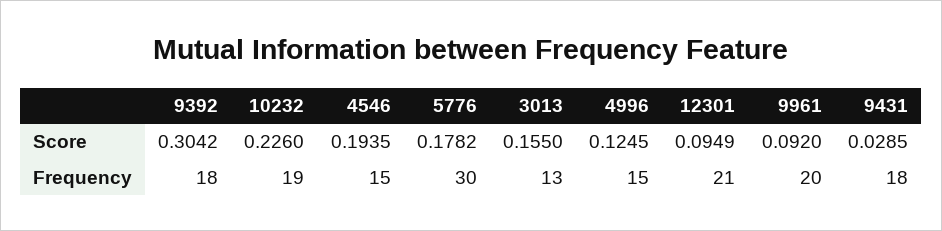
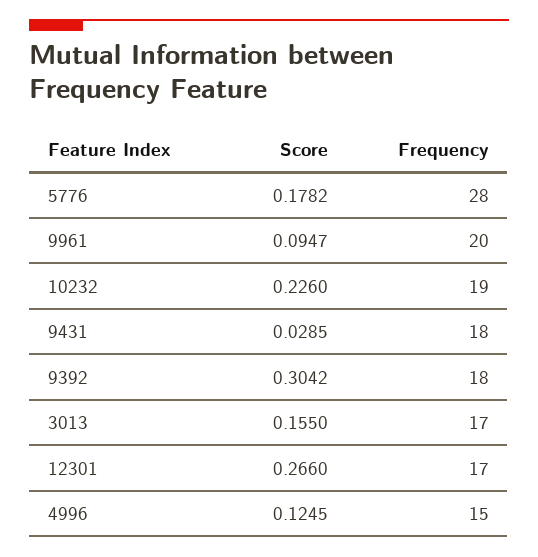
  {
    "9392": {
      "Score": 0.3042,
      "Frequency": 18
    },
    "10232": {
      "Score": 0.226,
      "Frequency": 19
    },
-   "4546": {
-     "Score": 0.1935,
-     "Frequency": 15
-   },
    "5776": {
      "Score": 0.1782,
-     "Frequency": 30
+     "Frequency": 28
    },
    "3013": {
      "Score": 0.155,
-     "Frequency": 13
+     "Frequency": 17
    },
    "4996": {
      "Score": 0.1245,
      "Frequency": 15
    },
    "12301": {
-     "Score": 0.0949,
+     "Score": 0.266,
-     "Frequency": 21
+     "Frequency": 17
    },
    "9961": {
-     "Score": 0.092,
+     "Score": 0.0947,
      "Frequency": 20
    },
    "9431": {
      "Score": 0.0285,
      "Frequency": 18
    }
  }

